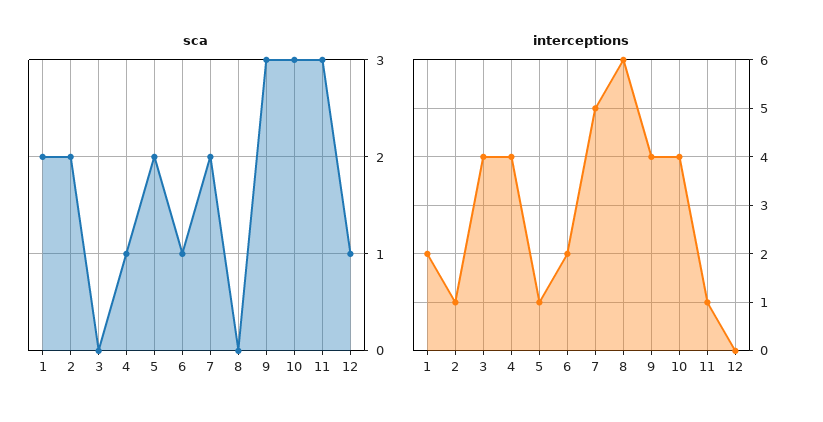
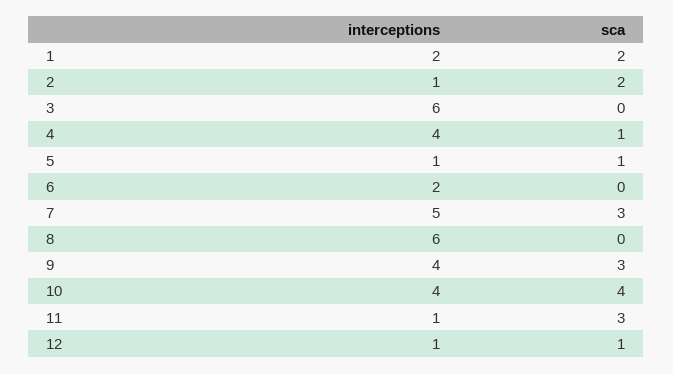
  {
    "sca": {
      "1": 2,
      "2": 2,
      "3": 0,
      "4": 1,
-     "5": 2,
+     "5": 1,
-     "6": 1,
+     "6": 0,
-     "7": 2,
+     "7": 3,
      "8": 0,
      "9": 3,
-     "10": 3,
+     "10": 4,
      "11": 3,
      "12": 1
    },
    "interceptions": {
      "1": 2,
      "2": 1,
-     "3": 4,
+     "3": 6,
      "4": 4,
      "5": 1,
      "6": 2,
      "7": 5,
      "8": 6,
      "9": 4,
      "10": 4,
      "11": 1,
-     "12": 0
+     "12": 1
    }
  }

